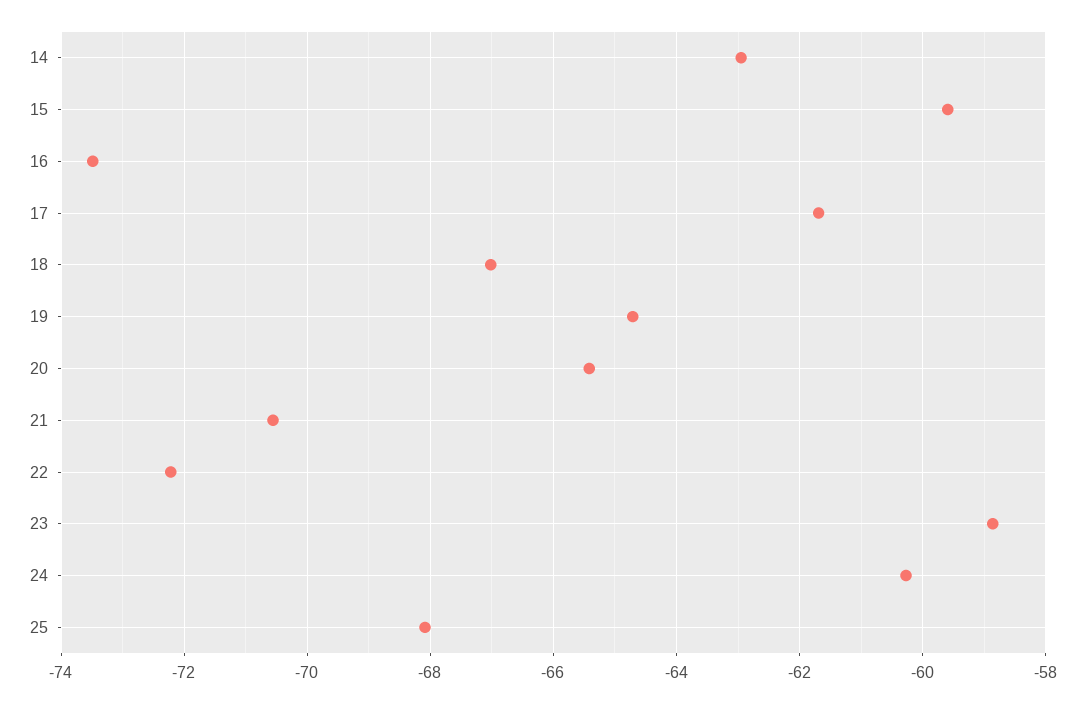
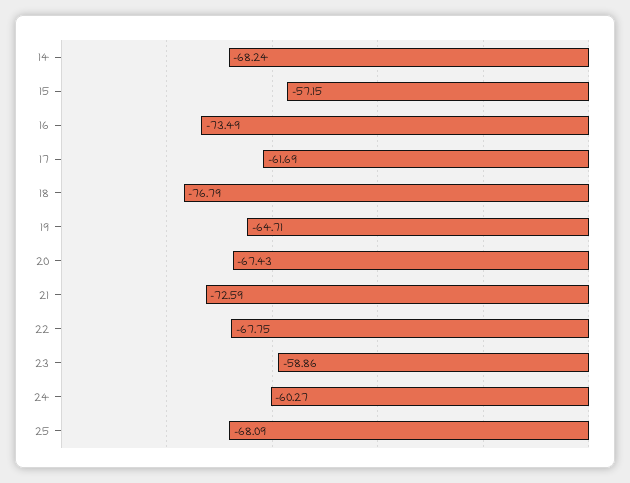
  {
-   "14": -63,
+   "14": -68.24,
-   "15": -59.6,
+   "15": -57.15,
    "16": -73.49,
    "17": -61.69,
-   "18": -67,
+   "18": -76.79,
    "19": -64.71,
-   "20": -65.4,
+   "20": -67.43,
-   "21": -70.6,
+   "21": -72.59,
-   "22": -72.2,
+   "22": -67.75,
    "23": -58.86,
    "24": -60.27,
    "25": -68.09
  }

